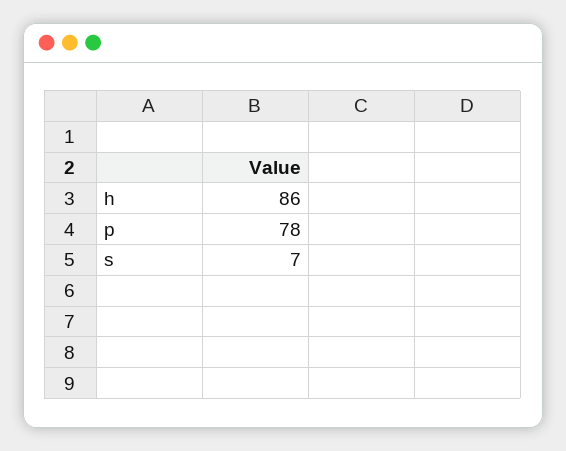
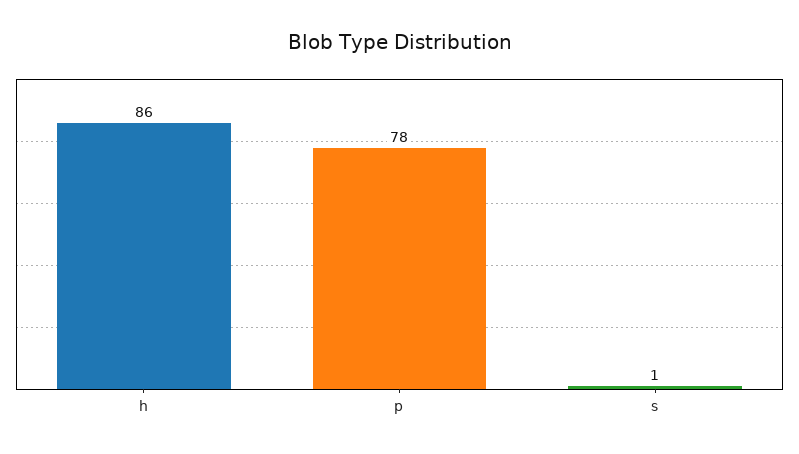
  {
    "h": 86,
    "p": 78,
-   "s": 7
+   "s": 1
  }

